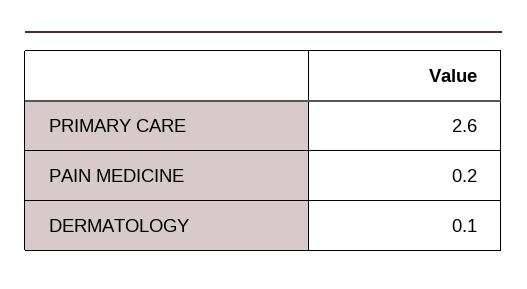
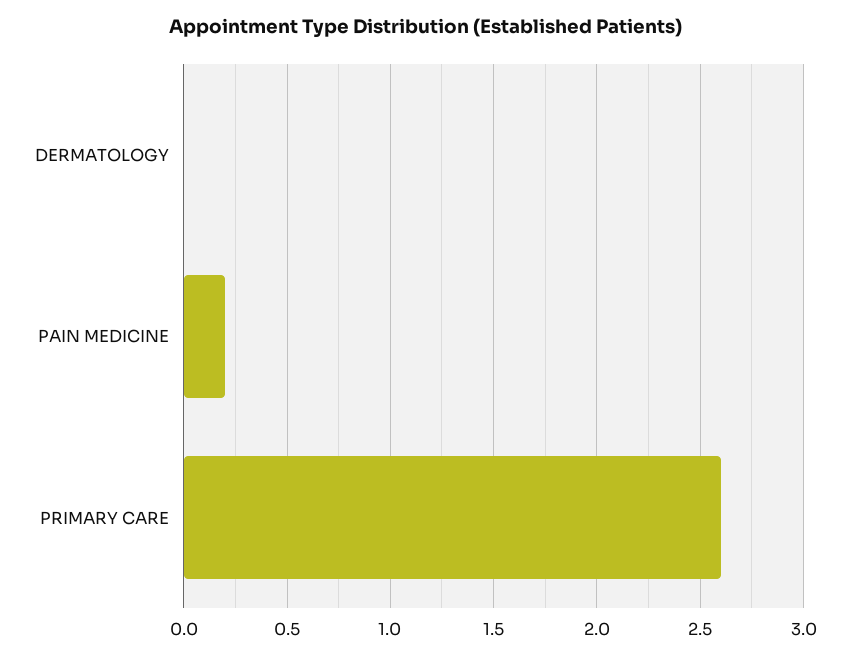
  {
    "PRIMARY CARE": 2.6,
    "PAIN MEDICINE": 0.2,
-   "DERMATOLOGY": 0.1
+   "DERMATOLOGY": 0
  }

